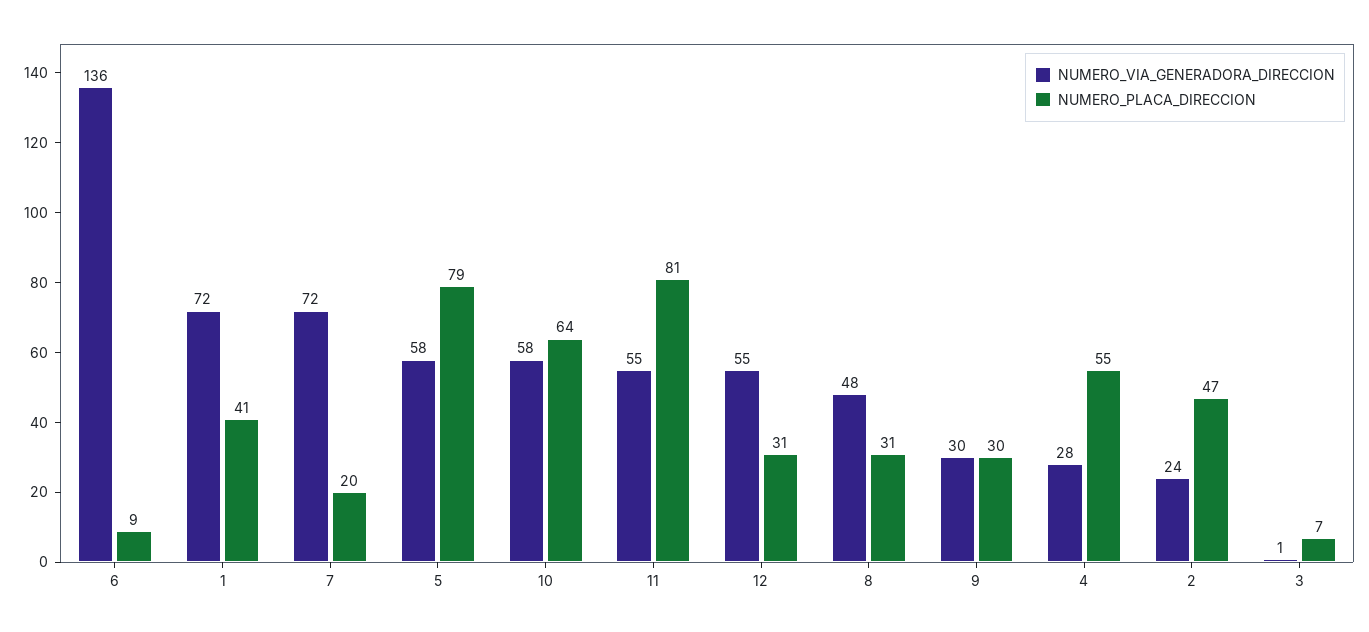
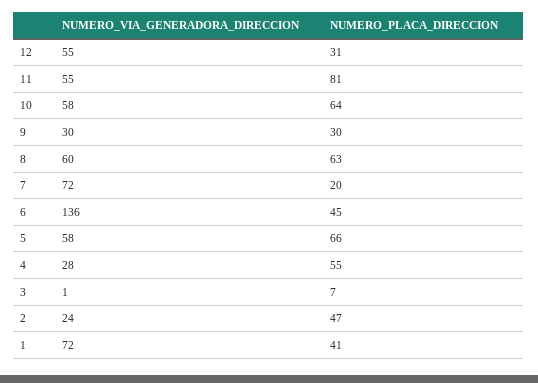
  {
    "NUMERO_VIA_GENERADORA_DIRECCION": {
      "6": 136,
      "1": 72,
      "7": 72,
      "5": 58,
      "10": 58,
      "11": 55,
      "12": 55,
-     "8": 48,
+     "8": 60,
      "9": 30,
      "4": 28,
      "2": 24,
      "3": 1
    },
    "NUMERO_PLACA_DIRECCION": {
-     "6": 9,
+     "6": 45,
      "1": 41,
      "7": 20,
-     "5": 79,
+     "5": 66,
      "10": 64,
      "11": 81,
      "12": 31,
-     "8": 31,
+     "8": 63,
      "9": 30,
      "4": 55,
      "2": 47,
      "3": 7
    }
  }

